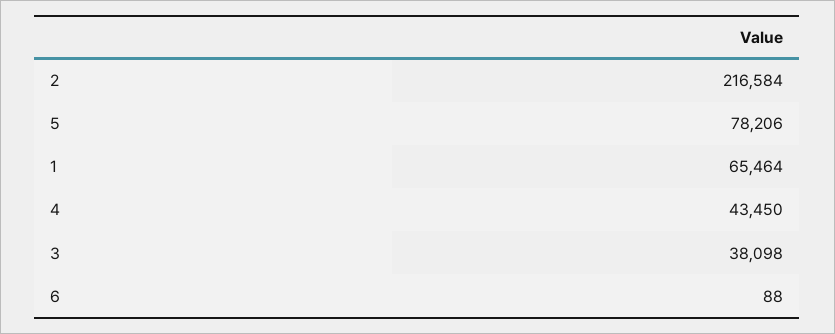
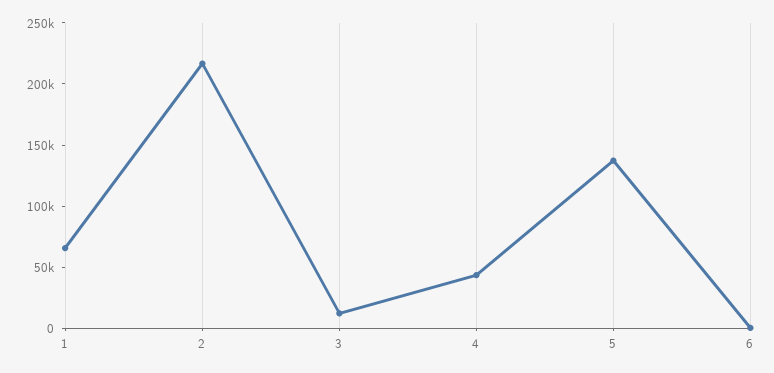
  {
    "2": 216584,
-   "5": 78206,
+   "5": 140000,
    "1": 65464,
    "4": 43450,
-   "3": 38098,
+   "3": 10000,
    "6": 88
  }

